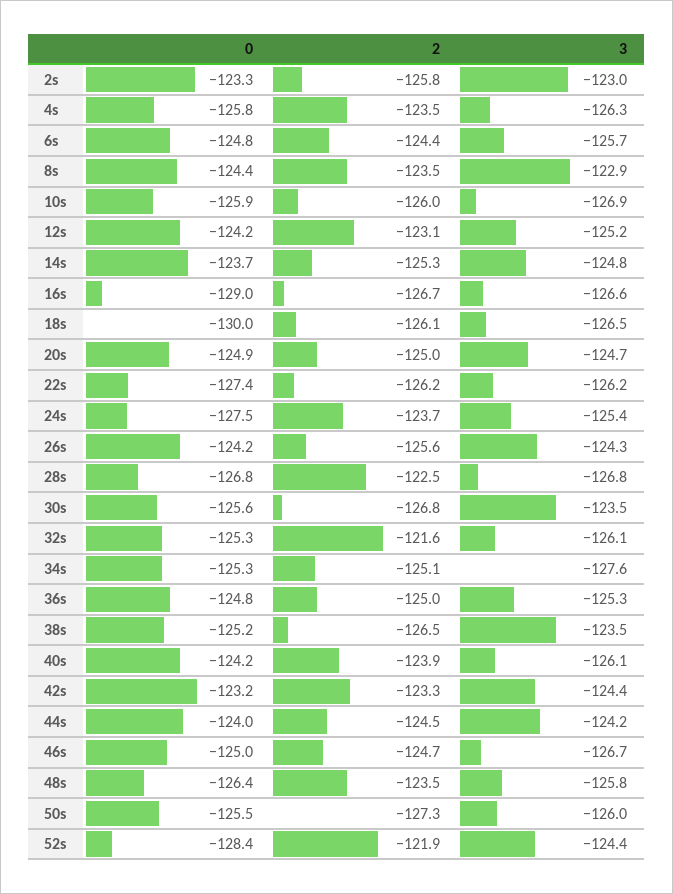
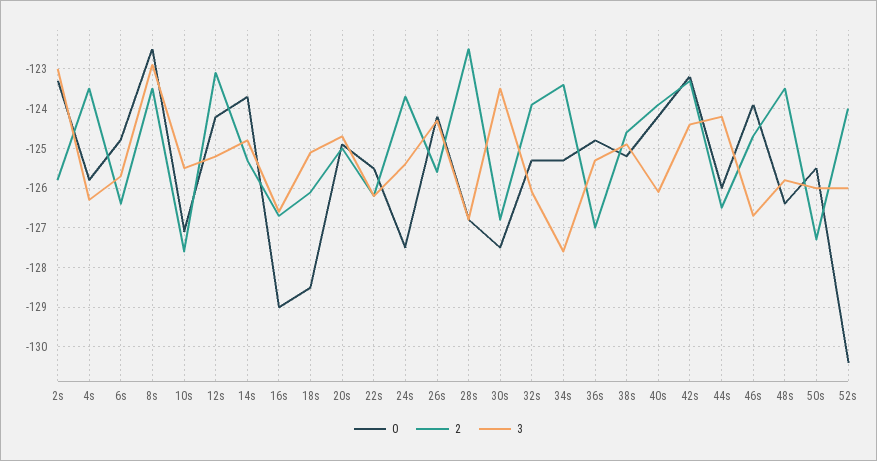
  {
    "0": {
      "2s": -123.3,
      "4s": -125.8,
      "6s": -124.8,
-     "8s": -124.4,
+     "8s": -122.5,
-     "10s": -125.9,
+     "10s": -127,
      "12s": -124.2,
      "14s": -123.7,
      "16s": -129,
-     "18s": -130,
+     "18s": -128.5,
      "20s": -124.9,
-     "22s": -127.4,
+     "22s": -125.5,
      "24s": -127.5,
      "26s": -124.2,
      "28s": -126.8,
-     "30s": -125.6,
+     "30s": -127.5,
      "32s": -125.3,
      "34s": -125.3,
      "36s": -124.8,
      "38s": -125.2,
      "40s": -124.2,
      "42s": -123.2,
-     "44s": -124,
+     "44s": -126,
-     "46s": -125,
+     "46s": -124,
      "48s": -126.4,
      "50s": -125.5,
-     "52s": -128.4
+     "52s": -130.5
    },
    "2": {
      "2s": -125.8,
      "4s": -123.5,
-     "6s": -124.4,
+     "6s": -126.5,
      "8s": -123.5,
-     "10s": -126,
+     "10s": -127.5,
      "12s": -123.1,
      "14s": -125.3,
      "16s": -126.7,
      "18s": -126.1,
      "20s": -125,
      "22s": -126.2,
      "24s": -123.7,
      "26s": -125.6,
      "28s": -122.5,
      "30s": -126.8,
-     "32s": -121.6,
+     "32s": -124,
-     "34s": -125.1,
+     "34s": -123.5,
-     "36s": -125,
+     "36s": -127,
-     "38s": -126.5,
+     "38s": -124.5,
      "40s": -123.9,
      "42s": -123.3,
-     "44s": -124.5,
+     "44s": -126.5,
      "46s": -124.7,
      "48s": -123.5,
      "50s": -127.3,
-     "52s": -121.9
+     "52s": -124
    },
    "3": {
      "2s": -123,
      "4s": -126.3,
      "6s": -125.7,
      "8s": -122.9,
-     "10s": -126.9,
+     "10s": -125.5,
      "12s": -125.2,
      "14s": -124.8,
      "16s": -126.6,
-     "18s": -126.5,
+     "18s": -125,
      "20s": -124.7,
      "22s": -126.2,
      "24s": -125.4,
      "26s": -124.3,
      "28s": -126.8,
      "30s": -123.5,
      "32s": -126.1,
      "34s": -127.6,
      "36s": -125.3,
-     "38s": -123.5,
+     "38s": -125,
      "40s": -126.1,
      "42s": -124.4,
      "44s": -124.2,
      "46s": -126.7,
      "48s": -125.8,
      "50s": -126,
-     "52s": -124.4
+     "52s": -126
    }
  }

